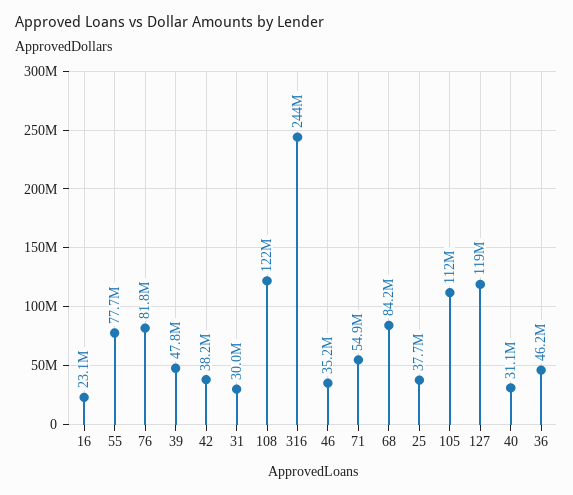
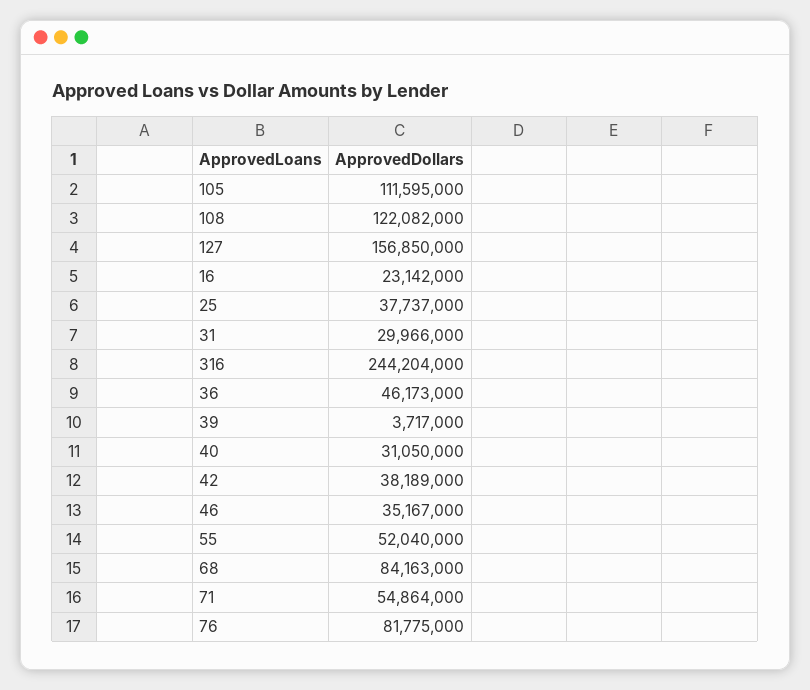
  {
    "16": 23142000,
-   "55": 77700000,
+   "55": 52040000,
    "76": 81775000,
-   "39": 47800000,
+   "39": 3717000,
    "42": 38189000,
    "31": 29966000,
    "108": 122082000,
    "316": 244204000,
    "46": 35167000,
    "71": 54864000,
    "68": 84163000,
    "25": 37737000,
    "105": 111595000,
-   "127": 119000000,
+   "127": 156850000,
    "40": 31050000,
    "36": 46173000
  }

